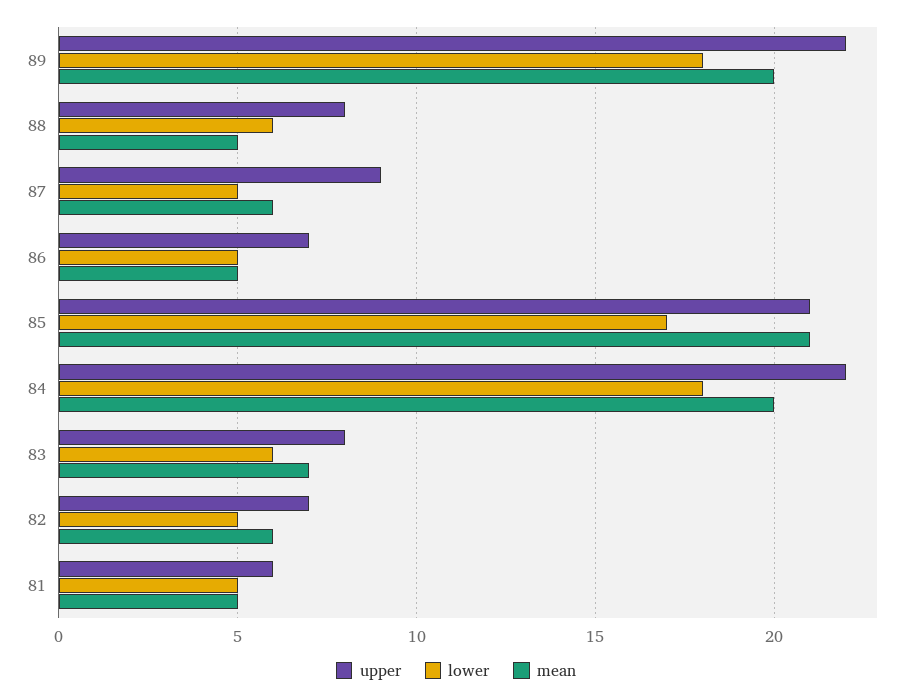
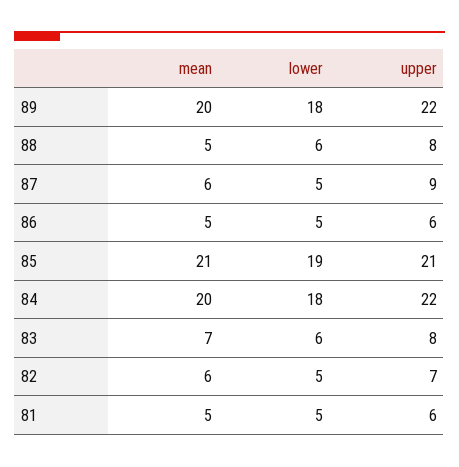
  {
    "upper": {
      "89": 22,
      "88": 8,
      "87": 9,
-     "86": 7,
+     "86": 6,
      "85": 21,
      "84": 22,
      "83": 8,
      "82": 7,
      "81": 6
    },
    "lower": {
      "89": 18,
      "88": 6,
      "87": 5,
      "86": 5,
-     "85": 17,
+     "85": 19,
      "84": 18,
      "83": 6,
      "82": 5,
      "81": 5
    },
    "mean": {
      "89": 20,
      "88": 5,
      "87": 6,
      "86": 5,
      "85": 21,
      "84": 20,
      "83": 7,
      "82": 6,
      "81": 5
    }
  }

